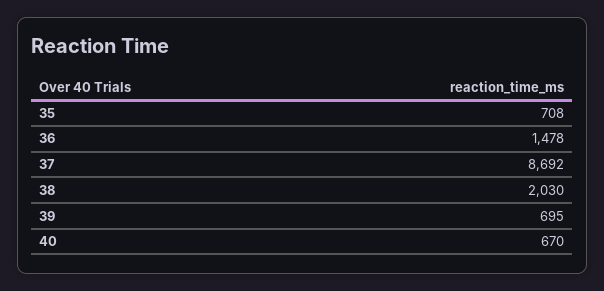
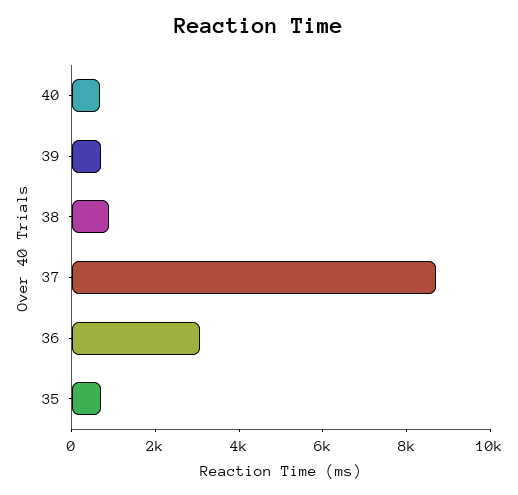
  {
    "35": 708,
-   "36": 1478,
+   "36": 3000,
    "37": 8692,
-   "38": 2030,
+   "38": 1000,
    "39": 695,
    "40": 670
  }

